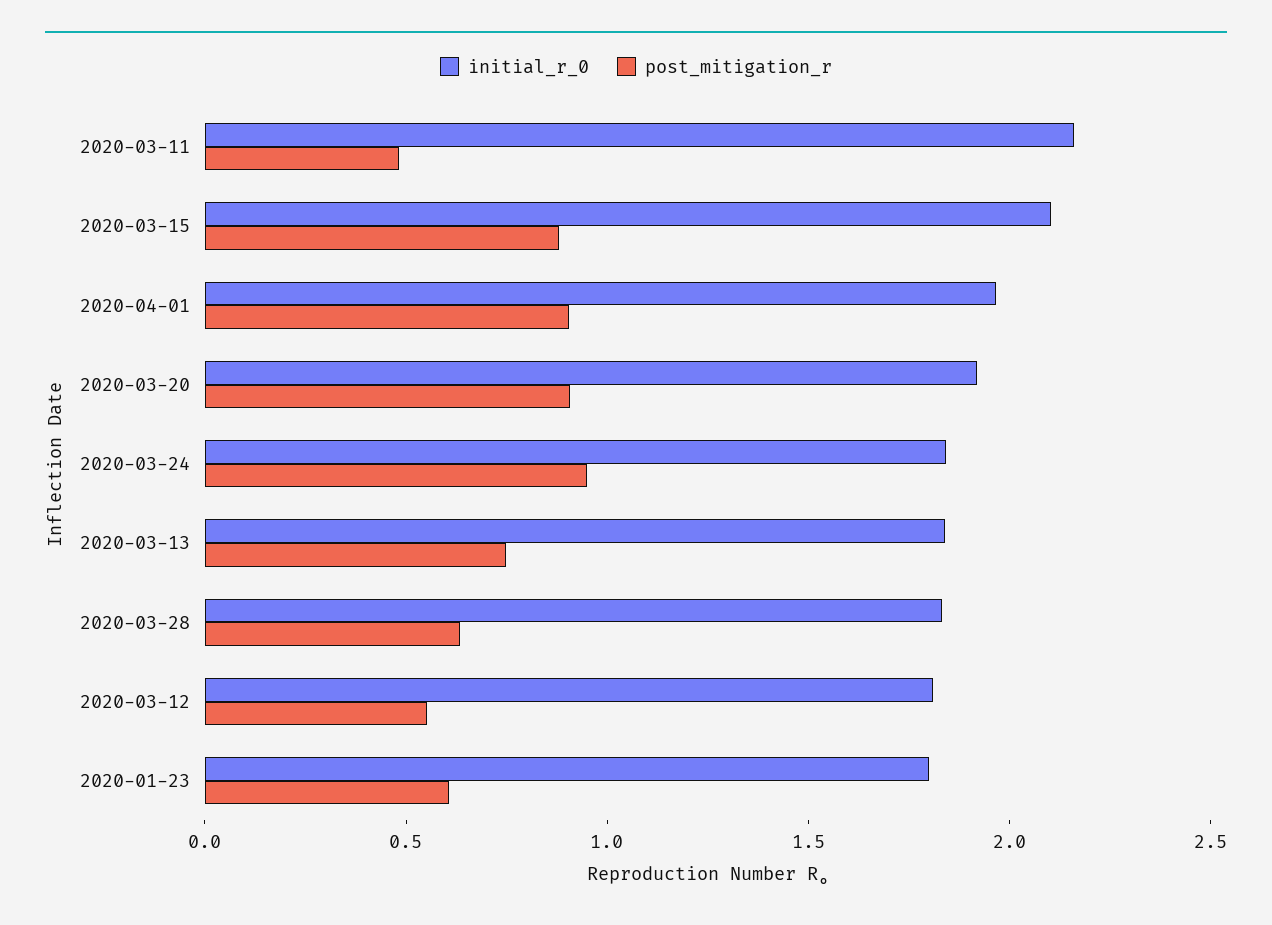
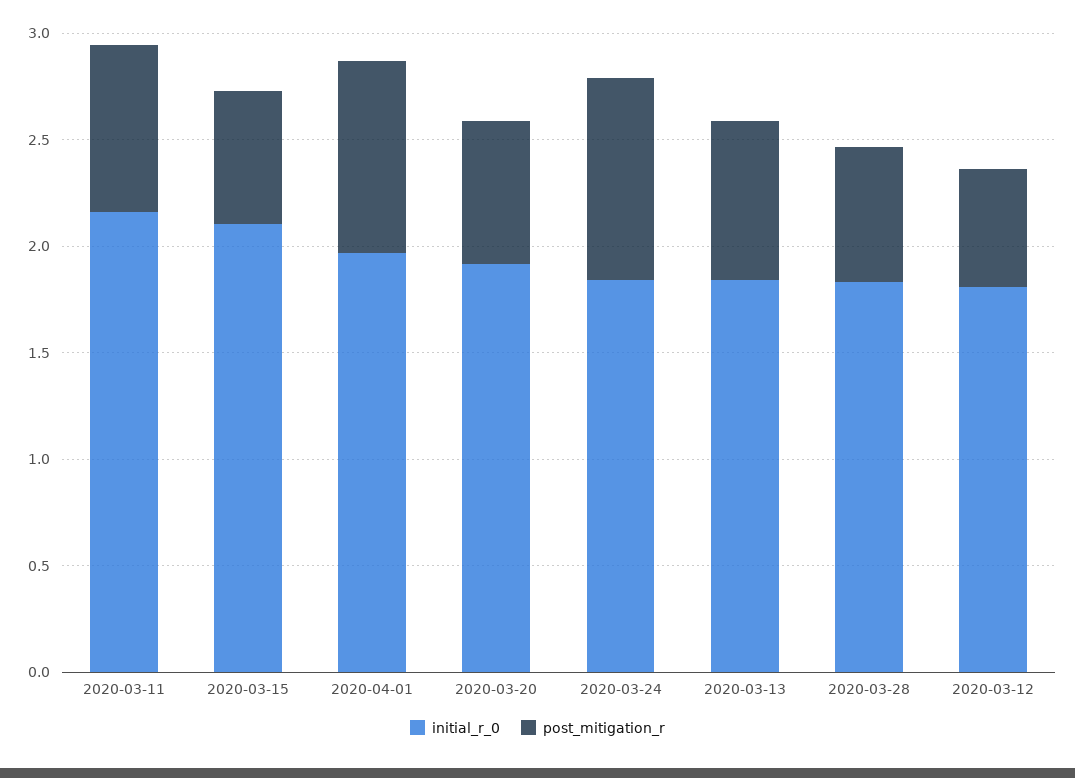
  {
    "initial_r_0": {
      "2020-03-11": 2.2,
      "2020-03-15": 2.1,
      "2020-04-01": 2,
      "2020-03-20": 1.9,
      "2020-03-24": 1.8,
      "2020-03-13": 1.8,
      "2020-03-28": 1.8,
-     "2020-03-12": 1.8,
+     "2020-03-12": 1.8
-     "2020-01-23": 1.8
    },
    "post_mitigation_r": {
-     "2020-03-11": 0.5,
+     "2020-03-11": 0.8,
-     "2020-03-15": 0.9,
+     "2020-03-15": 0.6,
      "2020-04-01": 0.9,
-     "2020-03-20": 0.9,
+     "2020-03-20": 0.7,
      "2020-03-24": 0.9,
      "2020-03-13": 0.7,
      "2020-03-28": 0.6,
-     "2020-03-12": 0.6,
+     "2020-03-12": 0.6
-     "2020-01-23": 0.6
    }
  }

